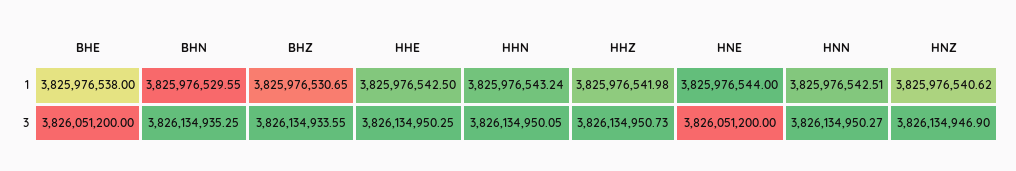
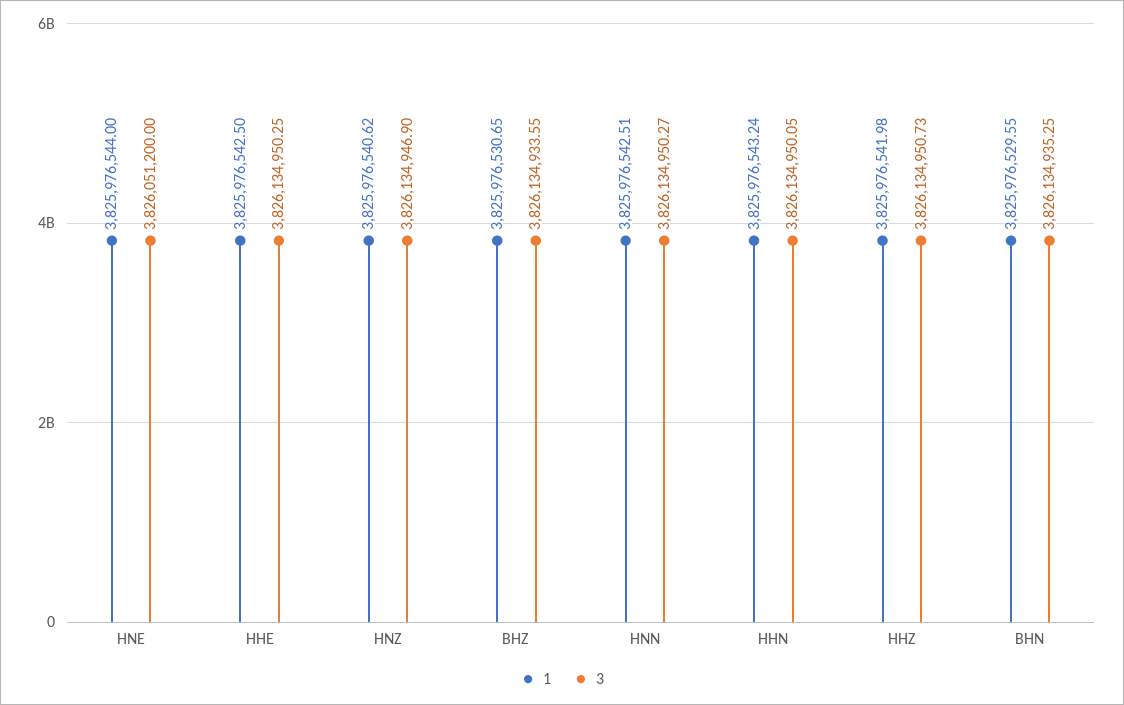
  {
    "1": {
-     "BHE": 3825976538,
      "BHN": 3825976529.55,
      "BHZ": 3825976530.65,
      "HHE": 3825976542.5,
      "HHN": 3825976543.24,
      "HHZ": 3825976541.98,
      "HNE": 3825976544,
      "HNN": 3825976542.51,
      "HNZ": 3825976540.62
    },
    "3": {
-     "BHE": 3826051200,
      "BHN": 3826134935.25,
      "BHZ": 3826134933.55,
      "HHE": 3826134950.25,
      "HHN": 3826134950.05,
      "HHZ": 3826134950.73,
      "HNE": 3826051200,
      "HNN": 3826134950.27,
      "HNZ": 3826134946.9
    }
  }

